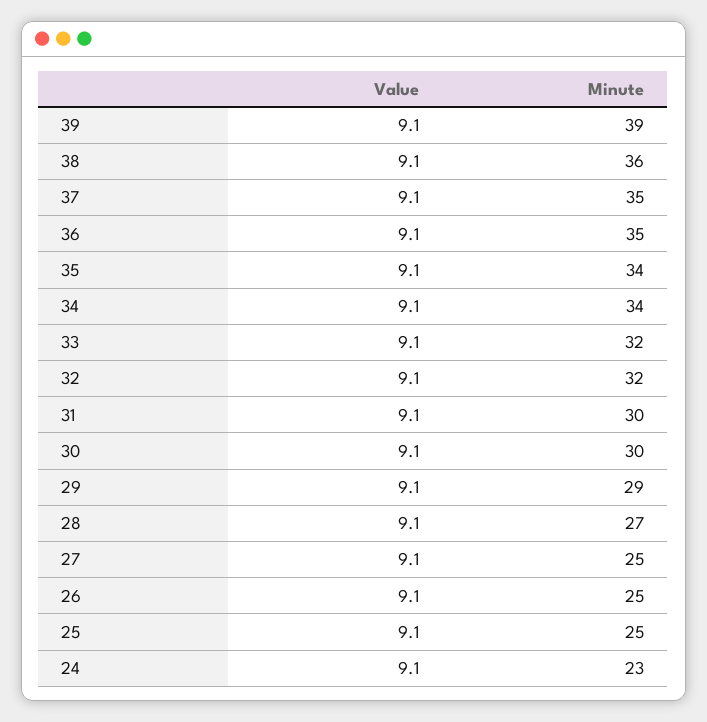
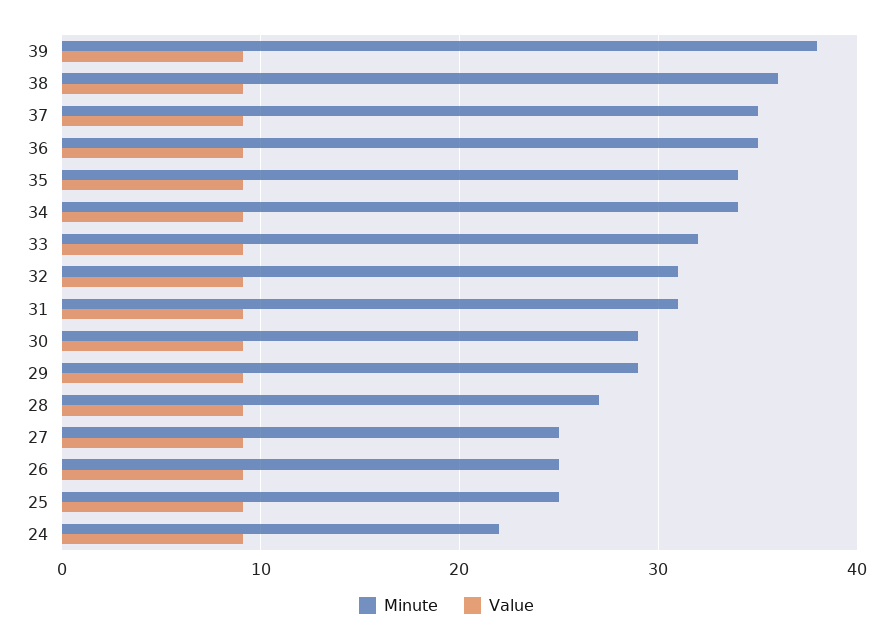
  {
    "Value": {
      "39": 9.1,
      "38": 9.1,
      "37": 9.1,
      "36": 9.1,
      "35": 9.1,
      "34": 9.1,
      "33": 9.1,
      "32": 9.1,
      "31": 9.1,
      "30": 9.1,
      "29": 9.1,
      "28": 9.1,
      "27": 9.1,
      "26": 9.1,
      "25": 9.1,
      "24": 9.1
    },
    "Minute": {
-     "39": 39,
+     "39": 38,
      "38": 36,
      "37": 35,
      "36": 35,
      "35": 34,
      "34": 34,
      "33": 32,
-     "32": 32,
+     "32": 31,
-     "31": 30,
+     "31": 31,
-     "30": 30,
+     "30": 29,
      "29": 29,
      "28": 27,
      "27": 25,
      "26": 25,
      "25": 25,
-     "24": 23
+     "24": 22
    }
  }

